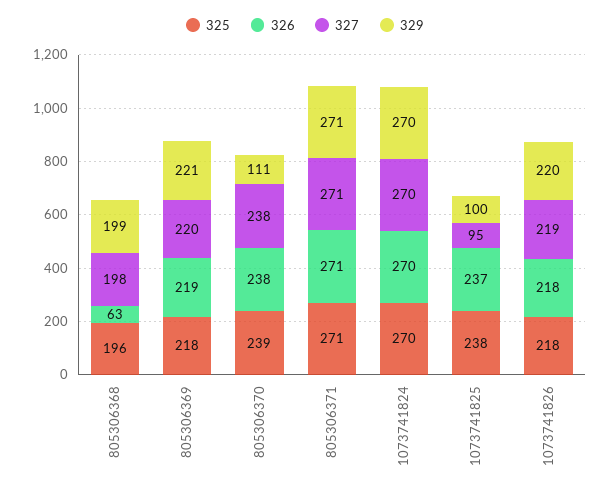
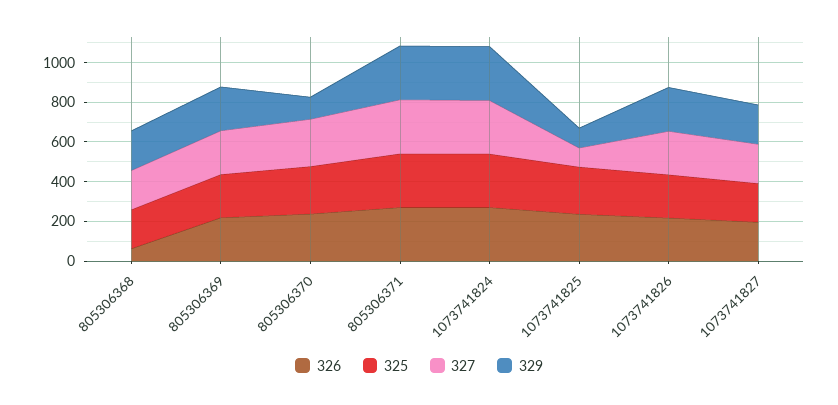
  {
    "325": {
      "805306368": 196,
      "805306369": 218,
      "805306370": 239,
      "805306371": 271,
      "1073741824": 270,
      "1073741825": 238,
-     "1073741826": 218
+     "1073741826": 218,
+     "1073741827": 200
    },
    "326": {
      "805306368": 63,
      "805306369": 219,
      "805306370": 238,
      "805306371": 271,
      "1073741824": 270,
      "1073741825": 237,
-     "1073741826": 218
+     "1073741826": 218,
+     "1073741827": 200
    },
    "327": {
      "805306368": 198,
      "805306369": 220,
      "805306370": 238,
      "805306371": 271,
      "1073741824": 270,
      "1073741825": 95,
-     "1073741826": 219
+     "1073741826": 219,
+     "1073741827": 200
    },
    "329": {
      "805306368": 199,
      "805306369": 221,
      "805306370": 111,
      "805306371": 271,
      "1073741824": 270,
      "1073741825": 100,
-     "1073741826": 220
+     "1073741826": 220,
+     "1073741827": 200
    }
  }

